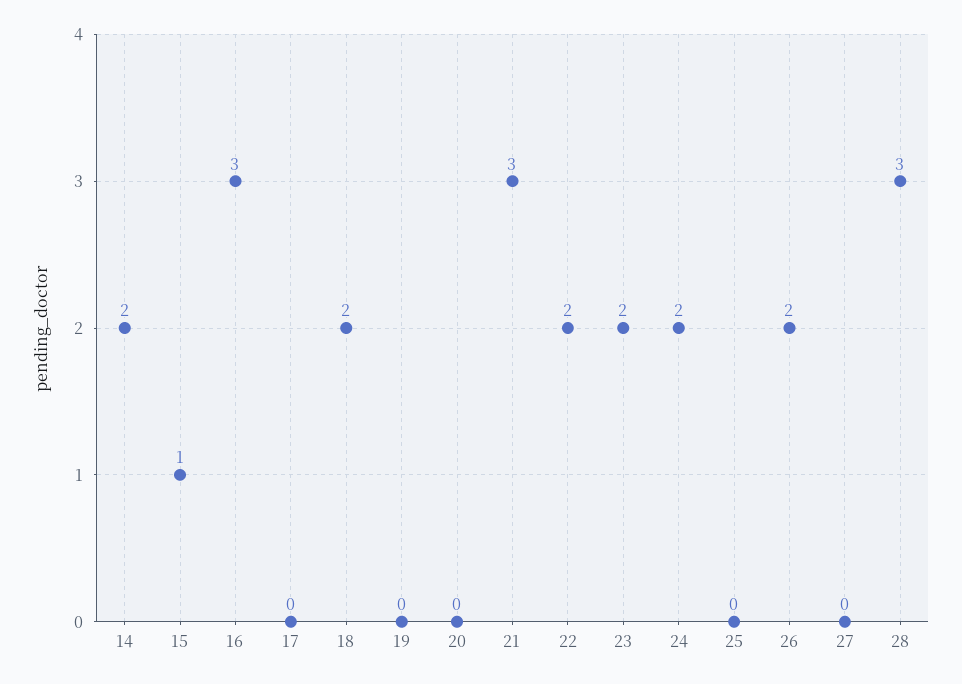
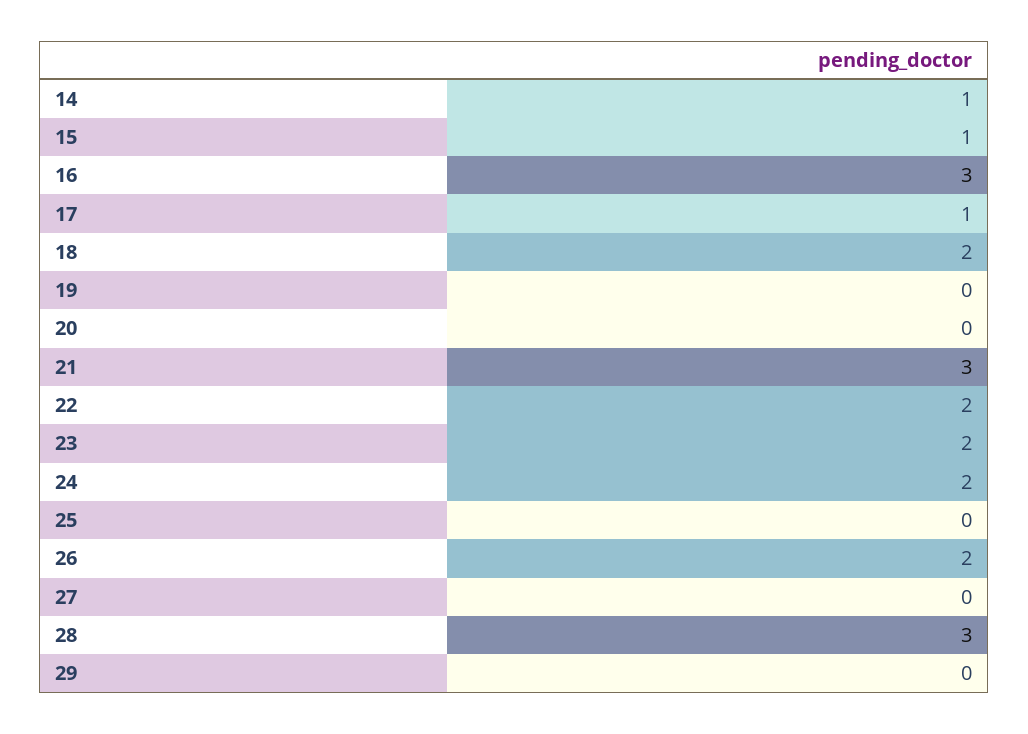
  {
-   "14": 2,
+   "14": 1,
    "15": 1,
    "16": 3,
-   "17": 0,
+   "17": 1,
    "18": 2,
    "19": 0,
    "20": 0,
    "21": 3,
    "22": 2,
    "23": 2,
    "24": 2,
    "25": 0,
    "26": 2,
    "27": 0,
-   "28": 3
+   "28": 3,
+   "29": 0
  }

